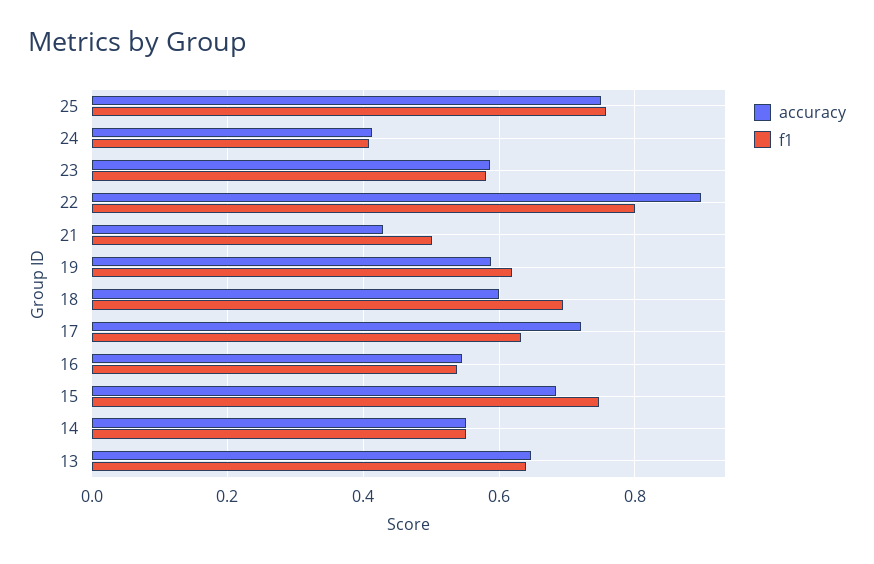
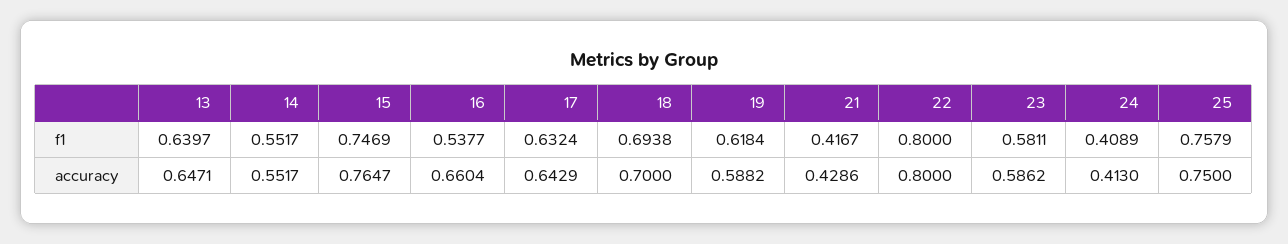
  {
    "accuracy": {
      "25": 0.75,
      "24": 0.413,
      "23": 0.5862,
-     "22": 0.9,
+     "22": 0.8,
      "21": 0.4286,
      "19": 0.5882,
-     "18": 0.6,
+     "18": 0.7,
-     "17": 0.72,
+     "17": 0.6429,
-     "16": 0.54,
+     "16": 0.6604,
-     "15": 0.68,
+     "15": 0.7647,
      "14": 0.5517,
      "13": 0.6471
    },
    "f1": {
      "25": 0.7579,
      "24": 0.4089,
      "23": 0.5811,
      "22": 0.8,
-     "21": 0.5,
+     "21": 0.4167,
      "19": 0.6184,
      "18": 0.6938,
      "17": 0.6324,
      "16": 0.5377,
      "15": 0.7469,
      "14": 0.5517,
      "13": 0.6397
    }
  }

